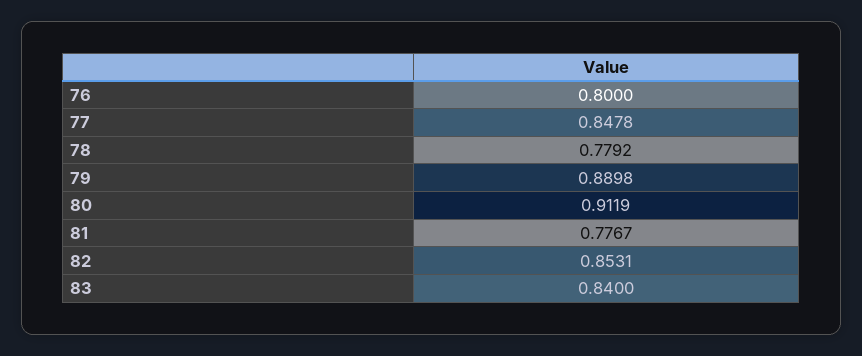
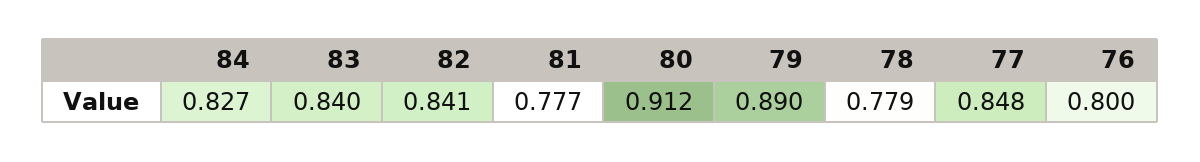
  {
    "76": 0.8,
    "77": 0.8478,
    "78": 0.7792,
    "79": 0.8898,
    "80": 0.9119,
    "81": 0.7767,
-   "82": 0.8531,
+   "82": 0.841,
-   "83": 0.84
+   "83": 0.84,
+   "84": 0.827
  }

